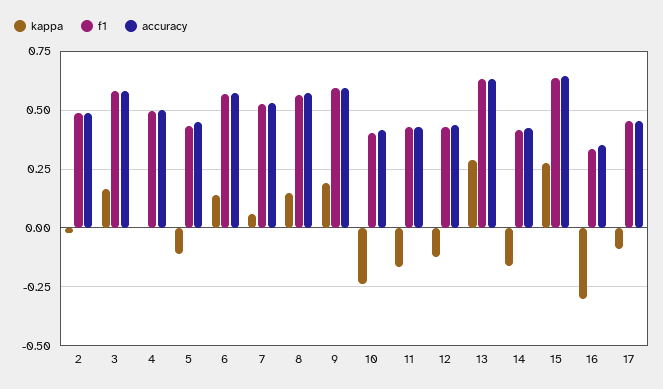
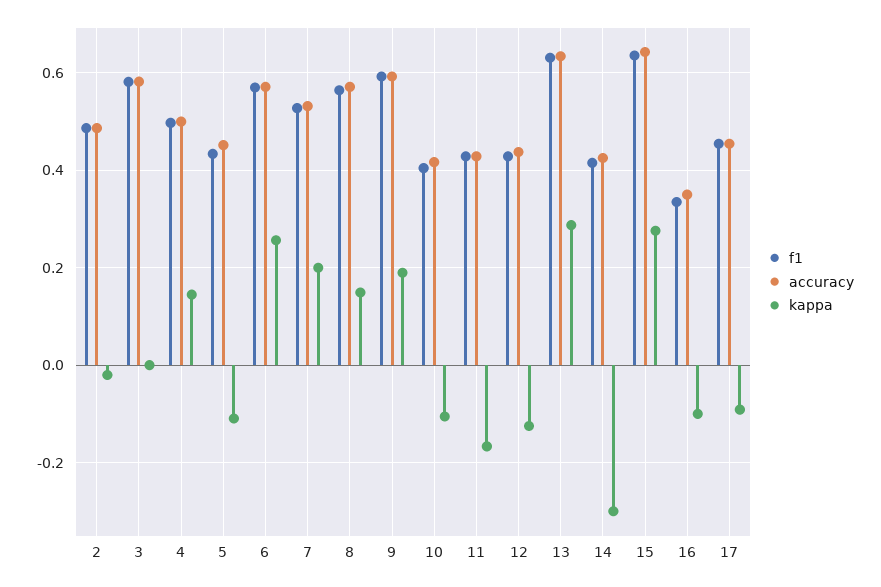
  {
    "kappa": {
      "2": -0.02,
-     "3": 0.15,
+     "3": 0,
-     "4": 0,
+     "4": 0.14,
      "5": -0.1,
-     "6": 0.15,
+     "6": 0.26,
-     "7": 0.05,
+     "7": 0.2,
      "8": 0.14,
      "9": 0.18,
-     "10": -0.25,
+     "10": -0.1,
      "11": -0.16,
      "12": -0.12,
      "13": 0.28,
-     "14": -0.15,
+     "14": -0.3,
      "15": 0.28,
-     "16": -0.3,
+     "16": -0.1,
      "17": -0.1
    },
    "f1": {
      "2": 0.48,
      "3": 0.58,
      "4": 0.5,
      "5": 0.44,
      "6": 0.58,
      "7": 0.52,
      "8": 0.56,
      "9": 0.6,
      "10": 0.4,
      "11": 0.42,
      "12": 0.42,
      "13": 0.64,
      "14": 0.42,
      "15": 0.64,
      "16": 0.34,
      "17": 0.46
    },
    "accuracy": {
      "2": 0.48,
      "3": 0.58,
      "4": 0.5,
      "5": 0.46,
      "6": 0.58,
      "7": 0.54,
      "8": 0.58,
      "9": 0.6,
      "10": 0.42,
      "11": 0.42,
      "12": 0.44,
      "13": 0.64,
      "14": 0.42,
      "15": 0.64,
      "16": 0.36,
      "17": 0.46
    }
  }

